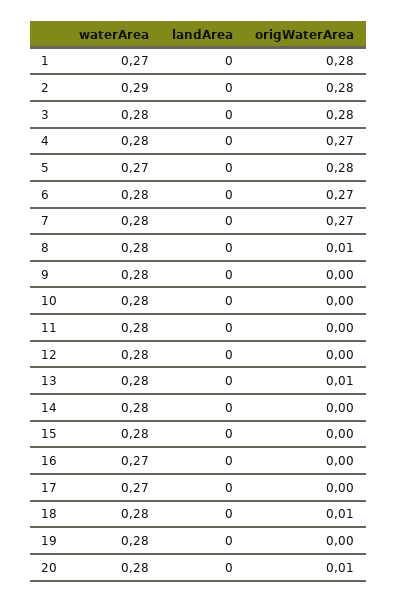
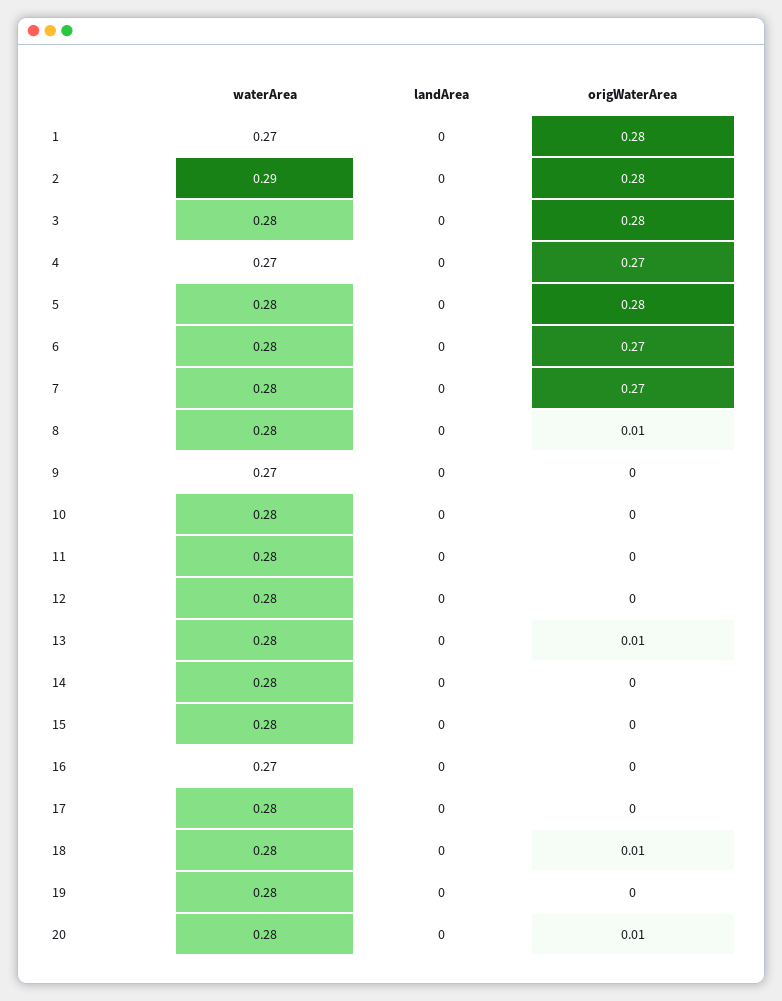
  {
    "waterArea": {
      "1": 0.27,
      "2": 0.29,
      "3": 0.28,
-     "4": 0.28,
+     "4": 0.27,
-     "5": 0.27,
+     "5": 0.28,
      "6": 0.28,
      "7": 0.28,
      "8": 0.28,
-     "9": 0.28,
+     "9": 0.27,
      "10": 0.28,
      "11": 0.28,
      "12": 0.28,
      "13": 0.28,
      "14": 0.28,
      "15": 0.28,
      "16": 0.27,
-     "17": 0.27,
+     "17": 0.28,
      "18": 0.28,
      "19": 0.28,
      "20": 0.28
    },
    "landArea": {
      "1": 0,
      "2": 0,
      "3": 0,
      "4": 0,
      "5": 0,
      "6": 0,
      "7": 0,
      "8": 0,
      "9": 0,
      "10": 0,
      "11": 0,
      "12": 0,
      "13": 0,
      "14": 0,
      "15": 0,
      "16": 0,
      "17": 0,
      "18": 0,
      "19": 0,
      "20": 0
    },
    "origWaterArea": {
      "1": 0.28,
      "2": 0.28,
      "3": 0.28,
      "4": 0.27,
      "5": 0.28,
      "6": 0.27,
      "7": 0.27,
      "8": 0.01,
      "9": 0,
      "10": 0,
      "11": 0,
      "12": 0,
      "13": 0.01,
      "14": 0,
      "15": 0,
      "16": 0,
      "17": 0,
      "18": 0.01,
      "19": 0,
      "20": 0.01
    }
  }

